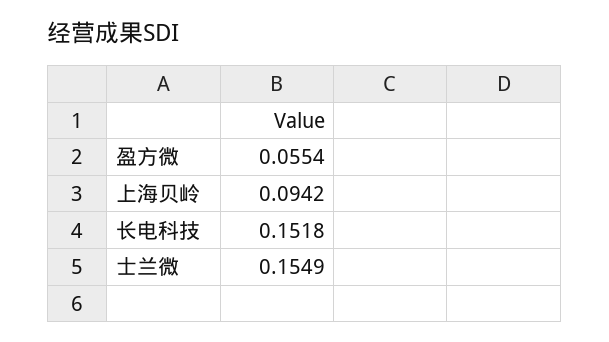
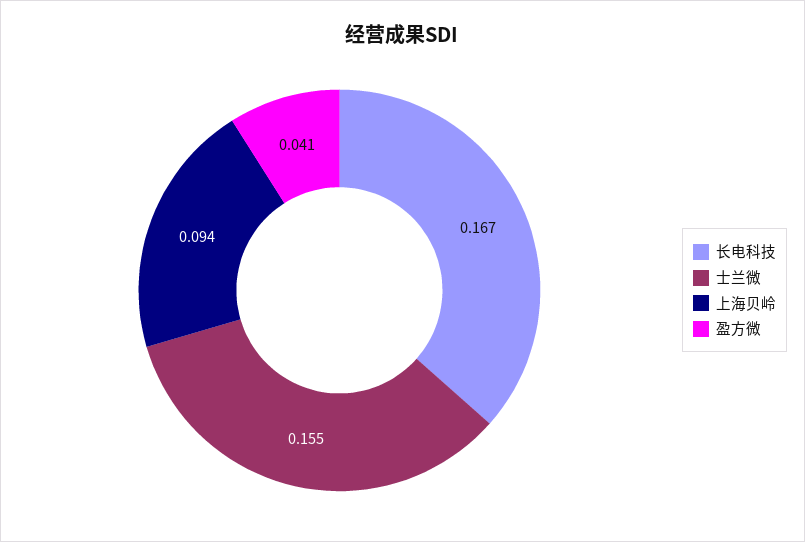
  {
-   "盈方微": 0.0554,
+   "盈方微": 0.041,
    "上海贝岭": 0.0942,
-   "长电科技": 0.1518,
+   "长电科技": 0.167,
    "士兰微": 0.1549
  }

